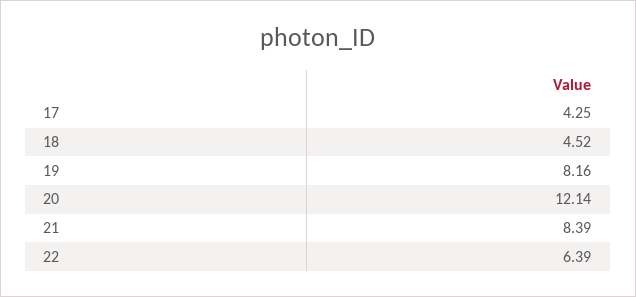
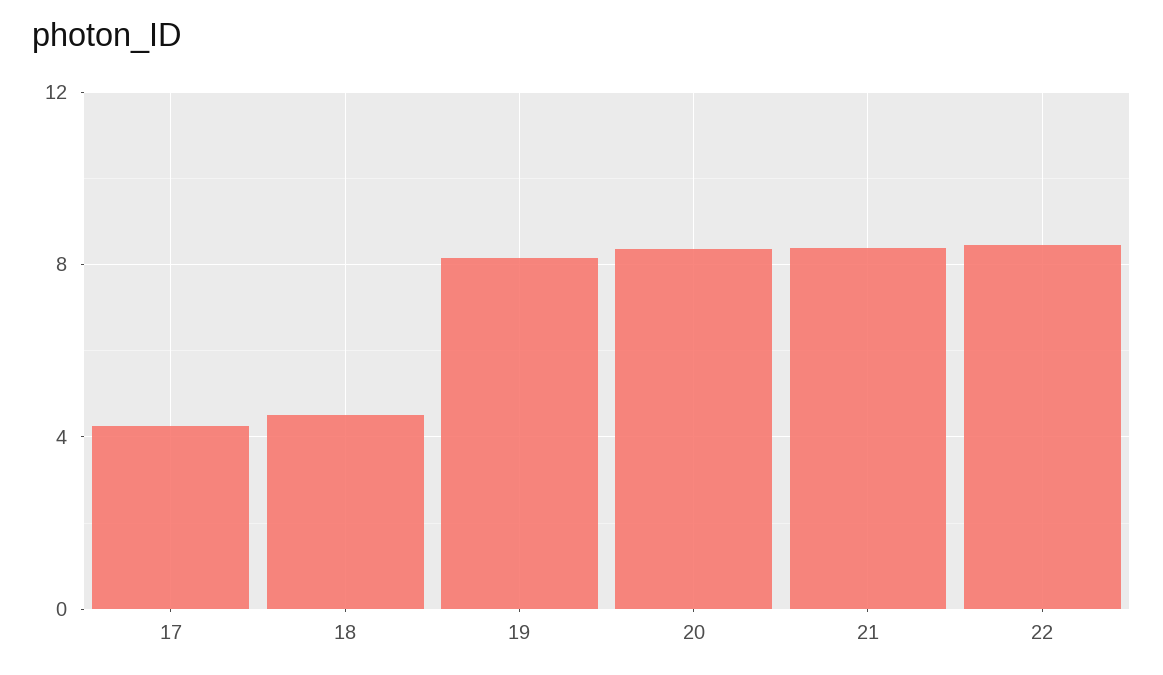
  {
    "17": 4.25,
    "18": 4.52,
    "19": 8.16,
-   "20": 12.14,
+   "20": 8.5,
    "21": 8.39,
-   "22": 6.39
+   "22": 8.5
  }

